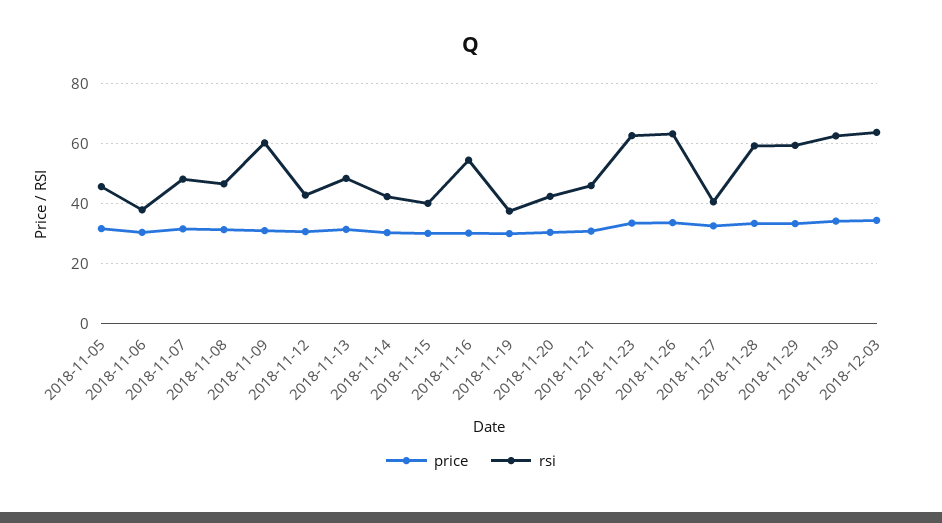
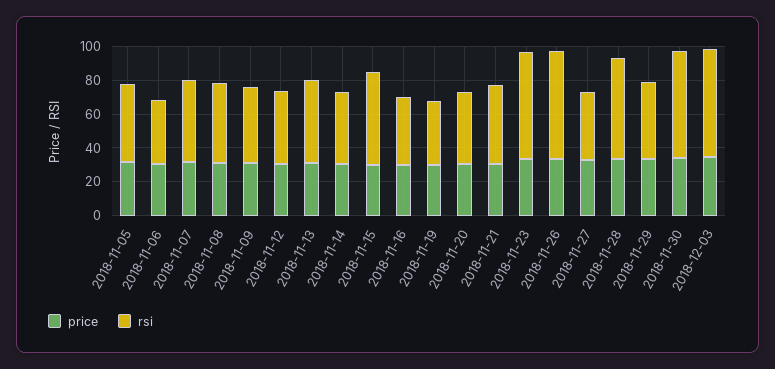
  {
    "price": {
      "2018-11-05": 32.5,
      "2018-11-06": 30,
      "2018-11-07": 32.5,
      "2018-11-08": 32.5,
      "2018-11-09": 30,
      "2018-11-12": 30,
      "2018-11-13": 32.5,
      "2018-11-14": 30,
      "2018-11-15": 30,
      "2018-11-16": 30,
      "2018-11-19": 30,
      "2018-11-20": 30,
      "2018-11-21": 30,
      "2018-11-23": 32.5,
      "2018-11-26": 32.5,
      "2018-11-27": 32.5,
      "2018-11-28": 32.5,
      "2018-11-29": 32.5,
      "2018-11-30": 35,
      "2018-12-03": 35
    },
    "rsi": {
      "2018-11-05": 45,
      "2018-11-06": 37.5,
      "2018-11-07": 47.5,
      "2018-11-08": 47.5,
-     "2018-11-09": 60,
+     "2018-11-09": 45,
      "2018-11-12": 42.5,
      "2018-11-13": 47.5,
      "2018-11-14": 42.5,
-     "2018-11-15": 40,
+     "2018-11-15": 55,
-     "2018-11-16": 55,
+     "2018-11-16": 40,
      "2018-11-19": 37.5,
      "2018-11-20": 42.5,
      "2018-11-21": 45,
      "2018-11-23": 62.5,
      "2018-11-26": 62.5,
      "2018-11-27": 40,
      "2018-11-28": 60,
-     "2018-11-29": 60,
+     "2018-11-29": 45,
      "2018-11-30": 62.5,
      "2018-12-03": 65
    }
  }

